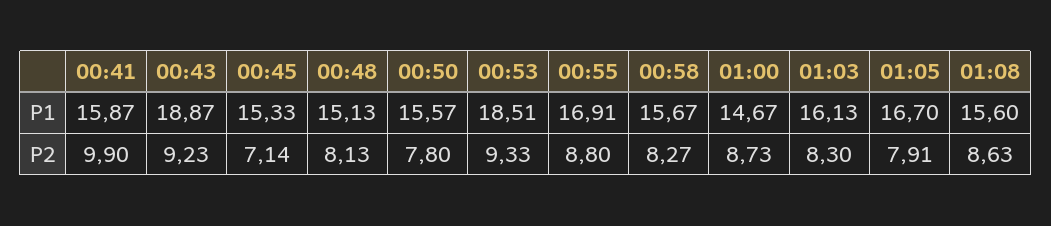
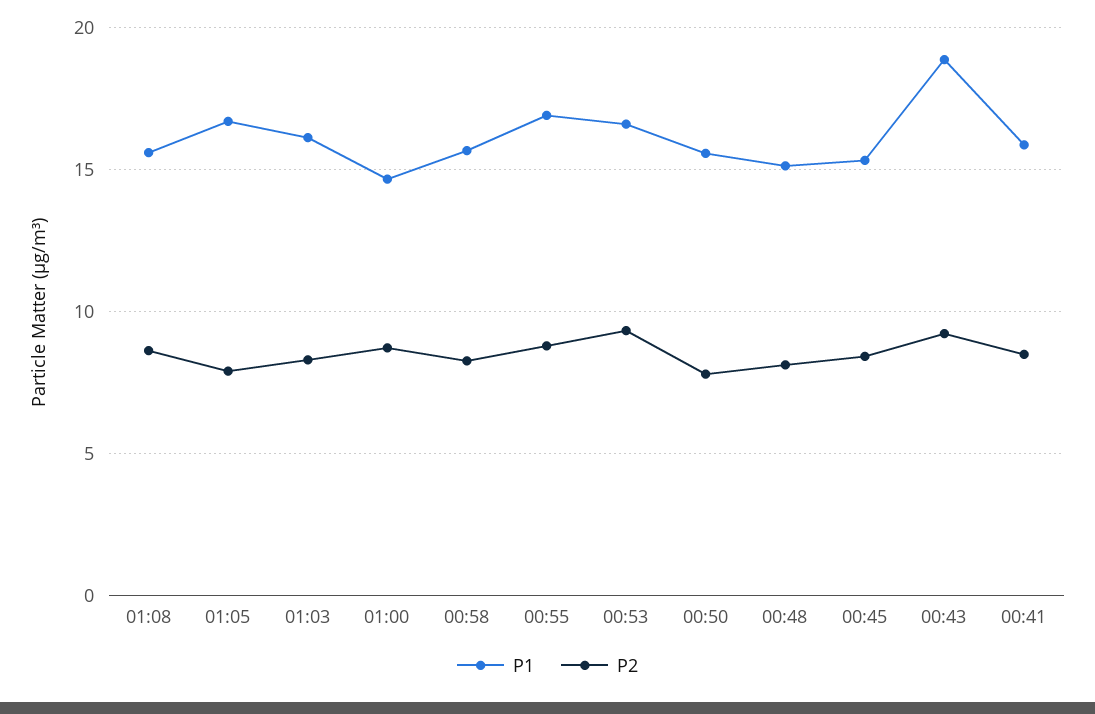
  {
    "P1": {
      "00:41": 15.87,
      "00:43": 18.87,
      "00:45": 15.33,
      "00:48": 15.13,
      "00:50": 15.57,
-     "00:53": 18.51,
+     "00:53": 16.5,
      "00:55": 16.91,
      "00:58": 15.67,
      "01:00": 14.67,
      "01:03": 16.13,
      "01:05": 16.7,
      "01:08": 15.6
    },
    "P2": {
-     "00:41": 9.9,
+     "00:41": 8.5,
      "00:43": 9.23,
-     "00:45": 7.14,
+     "00:45": 8.5,
      "00:48": 8.13,
      "00:50": 7.8,
      "00:53": 9.33,
      "00:55": 8.8,
      "00:58": 8.27,
      "01:00": 8.73,
      "01:03": 8.3,
      "01:05": 7.91,
      "01:08": 8.63
    }
  }

